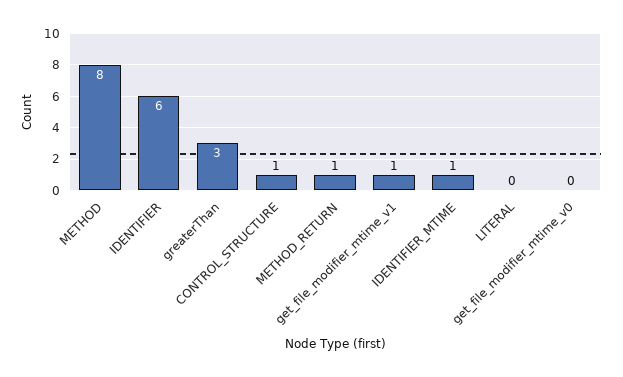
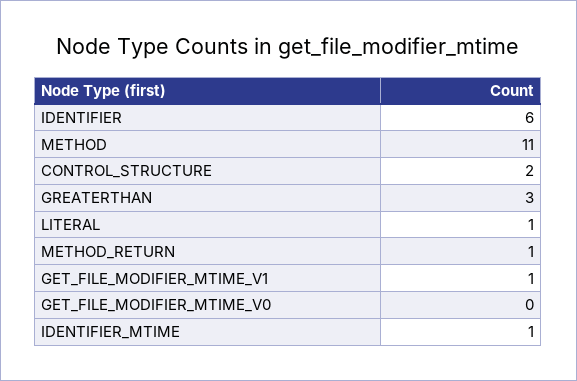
  {
-   "METHOD": 8,
+   "METHOD": 11,
    "IDENTIFIER": 6,
    "greaterThan": 3,
-   "CONTROL_STRUCTURE": 1,
+   "CONTROL_STRUCTURE": 2,
    "METHOD_RETURN": 1,
    "get_file_modifier_mtime_v1": 1,
    "IDENTIFIER_MTIME": 1,
-   "LITERAL": 0,
+   "LITERAL": 1,
    "get_file_modifier_mtime_v0": 0
  }

